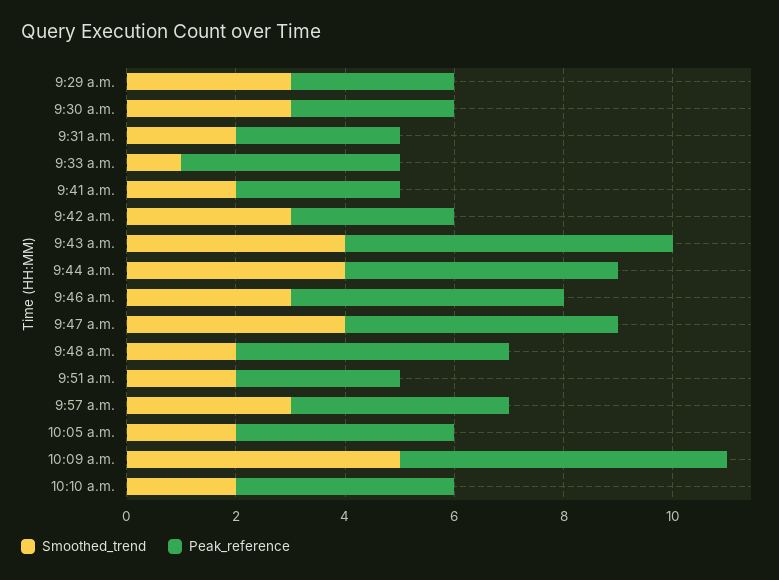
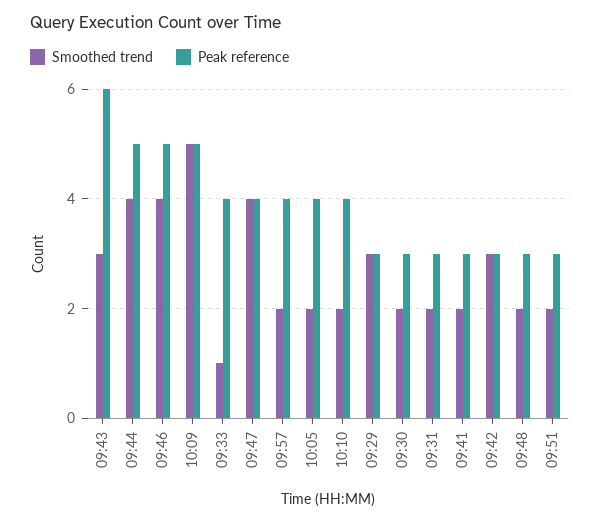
  {
    "Smoothed_trend": {
      "9:29 a.m.": 3,
-     "9:30 a.m.": 3,
+     "9:30 a.m.": 2,
      "9:31 a.m.": 2,
      "9:33 a.m.": 1,
      "9:41 a.m.": 2,
      "9:42 a.m.": 3,
-     "9:43 a.m.": 4,
+     "9:43 a.m.": 3,
      "9:44 a.m.": 4,
-     "9:46 a.m.": 3,
+     "9:46 a.m.": 4,
      "9:47 a.m.": 4,
      "9:48 a.m.": 2,
      "9:51 a.m.": 2,
-     "9:57 a.m.": 3,
+     "9:57 a.m.": 2,
      "10:05 a.m.": 2,
      "10:09 a.m.": 5,
      "10:10 a.m.": 2
    },
    "Peak_reference": {
      "9:29 a.m.": 3,
      "9:30 a.m.": 3,
      "9:31 a.m.": 3,
      "9:33 a.m.": 4,
      "9:41 a.m.": 3,
      "9:42 a.m.": 3,
      "9:43 a.m.": 6,
      "9:44 a.m.": 5,
      "9:46 a.m.": 5,
-     "9:47 a.m.": 5,
+     "9:47 a.m.": 4,
-     "9:48 a.m.": 5,
+     "9:48 a.m.": 3,
      "9:51 a.m.": 3,
      "9:57 a.m.": 4,
      "10:05 a.m.": 4,
-     "10:09 a.m.": 6,
+     "10:09 a.m.": 5,
      "10:10 a.m.": 4
    }
  }

